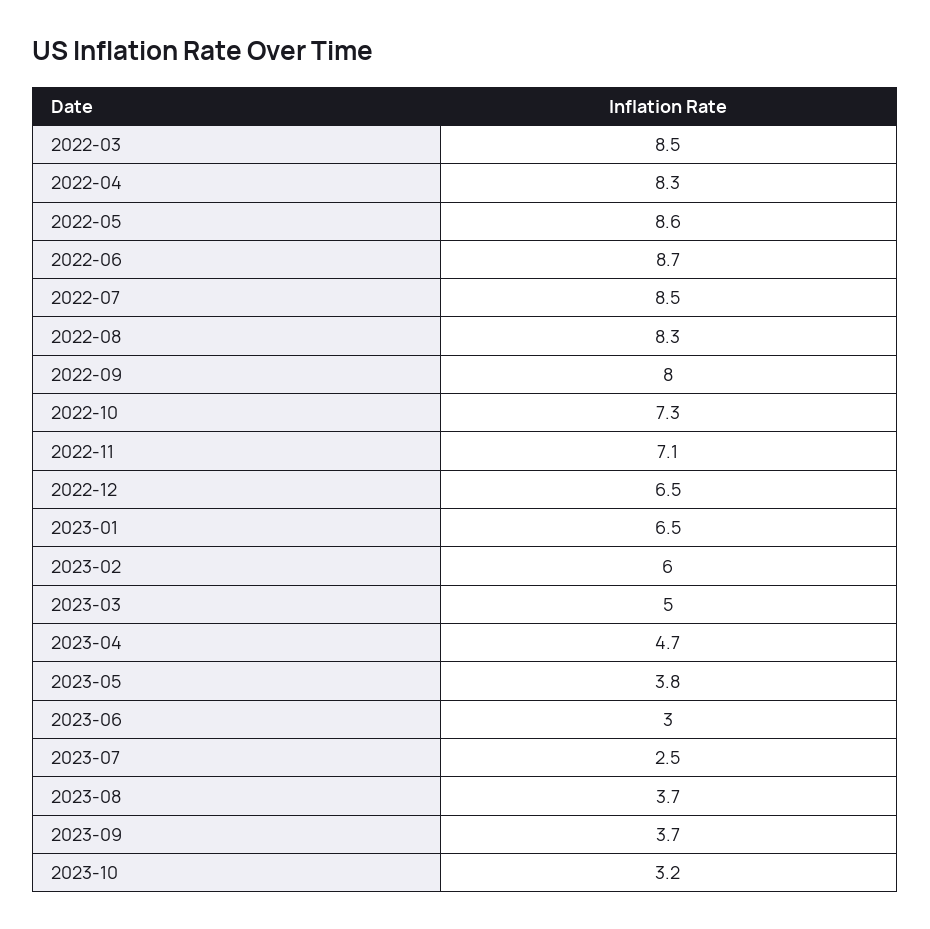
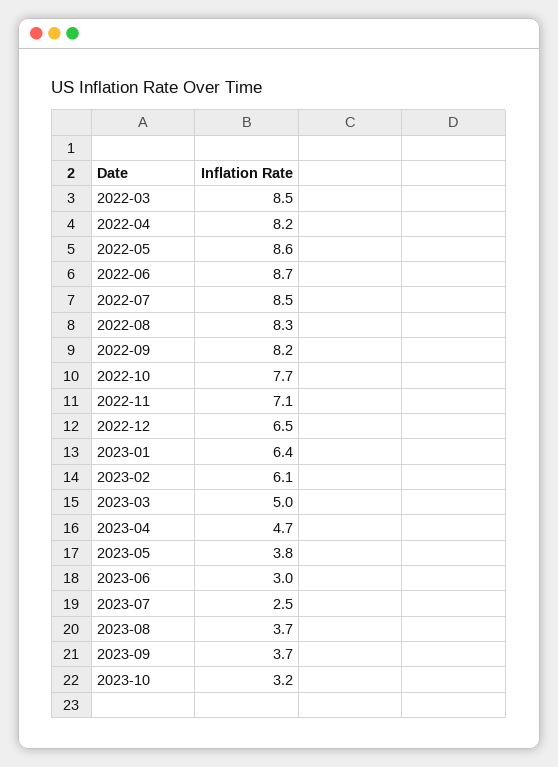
  {
    "2022-03": 8.5,
-   "2022-04": 8.3,
+   "2022-04": 8.2,
    "2022-05": 8.6,
    "2022-06": 8.7,
    "2022-07": 8.5,
    "2022-08": 8.3,
-   "2022-09": 8,
+   "2022-09": 8.2,
-   "2022-10": 7.3,
+   "2022-10": 7.7,
    "2022-11": 7.1,
    "2022-12": 6.5,
-   "2023-01": 6.5,
+   "2023-01": 6.4,
-   "2023-02": 6,
+   "2023-02": 6.1,
    "2023-03": 5,
    "2023-04": 4.7,
    "2023-05": 3.8,
    "2023-06": 3,
    "2023-07": 2.5,
    "2023-08": 3.7,
    "2023-09": 3.7,
    "2023-10": 3.2
  }

